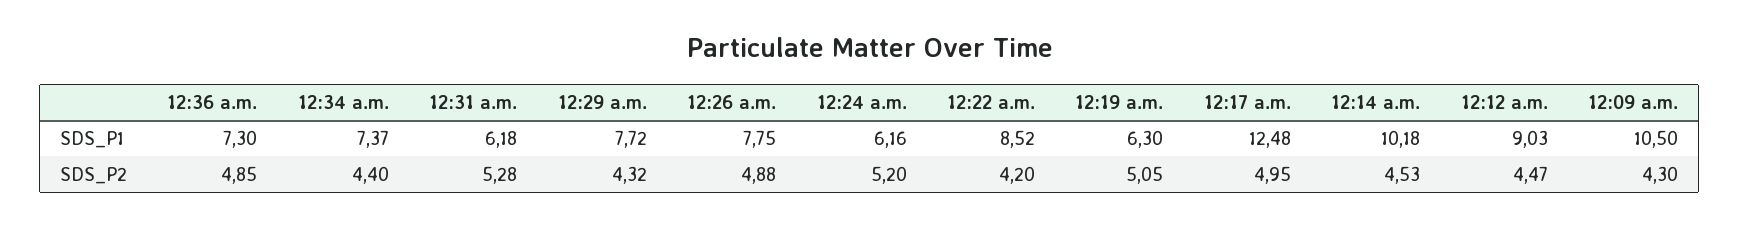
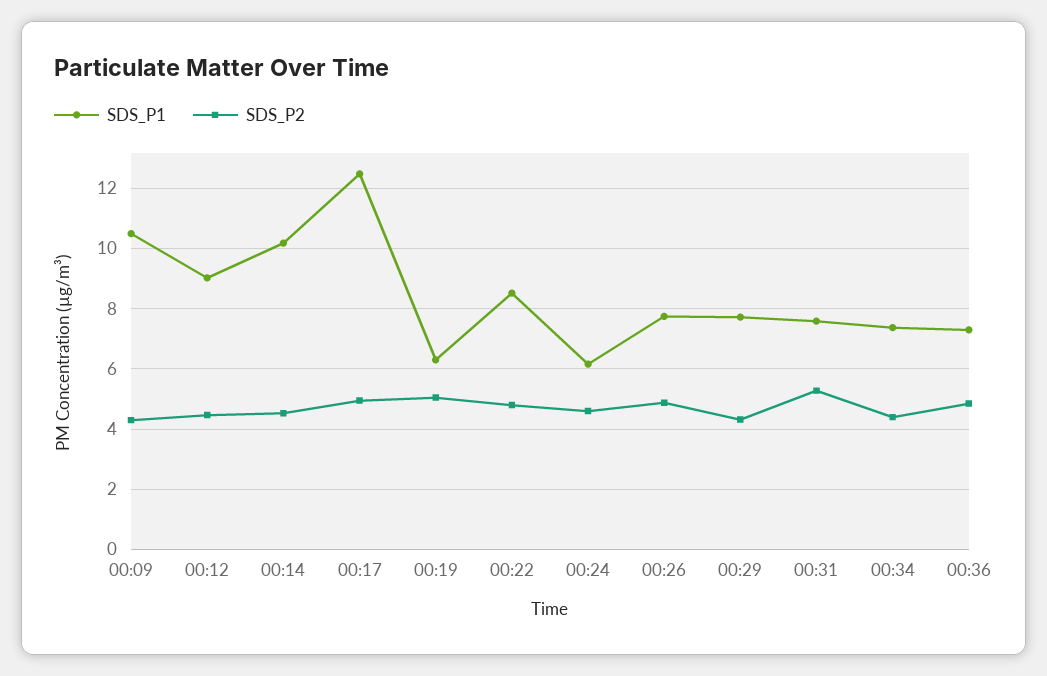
  {
    "SDS_P1": {
      "12:36 a.m.": 7.3,
      "12:34 a.m.": 7.37,
-     "12:31 a.m.": 6.18,
+     "12:31 a.m.": 7.6,
      "12:29 a.m.": 7.72,
      "12:26 a.m.": 7.75,
      "12:24 a.m.": 6.16,
      "12:22 a.m.": 8.52,
      "12:19 a.m.": 6.3,
      "12:17 a.m.": 12.48,
      "12:14 a.m.": 10.18,
      "12:12 a.m.": 9.03,
      "12:09 a.m.": 10.5
    },
    "SDS_P2": {
      "12:36 a.m.": 4.85,
      "12:34 a.m.": 4.4,
      "12:31 a.m.": 5.28,
      "12:29 a.m.": 4.32,
      "12:26 a.m.": 4.88,
-     "12:24 a.m.": 5.2,
+     "12:24 a.m.": 4.6,
-     "12:22 a.m.": 4.2,
+     "12:22 a.m.": 4.8,
      "12:19 a.m.": 5.05,
      "12:17 a.m.": 4.95,
      "12:14 a.m.": 4.53,
      "12:12 a.m.": 4.47,
      "12:09 a.m.": 4.3
    }
  }

